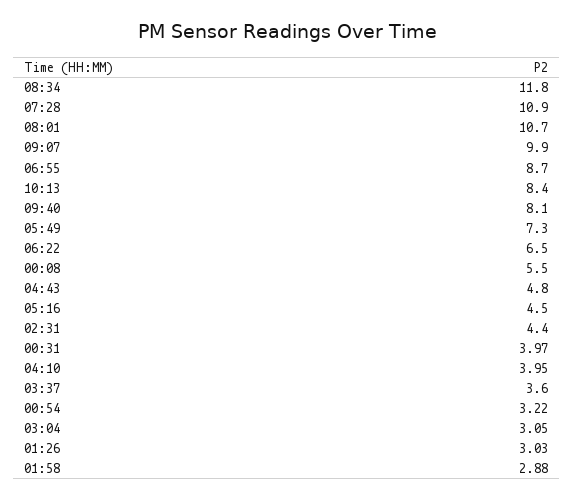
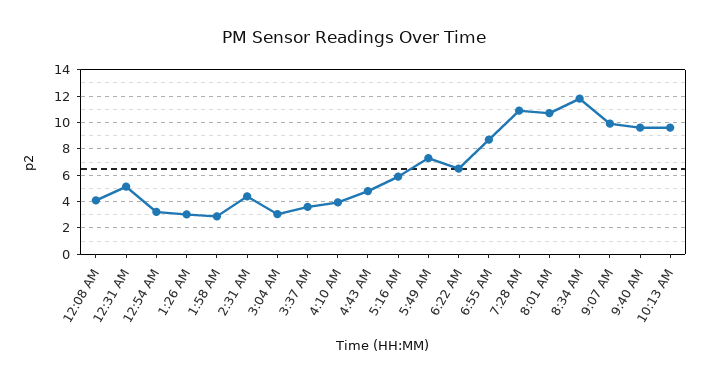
  {
    "08:34": 11.8,
    "07:28": 10.9,
    "08:01": 10.7,
    "09:07": 9.9,
    "06:55": 8.7,
-   "10:13": 8.4,
+   "10:13": 9.5,
-   "09:40": 8.1,
+   "09:40": 9.5,
    "05:49": 7.3,
    "06:22": 6.5,
-   "00:08": 5.5,
+   "00:08": 4,
    "04:43": 4.8,
-   "05:16": 4.5,
+   "05:16": 6,
    "02:31": 4.4,
-   "00:31": 3.97,
+   "00:31": 5,
    "04:10": 3.95,
    "03:37": 3.6,
    "00:54": 3.22,
    "03:04": 3.05,
    "01:26": 3.03,
    "01:58": 2.88
  }

